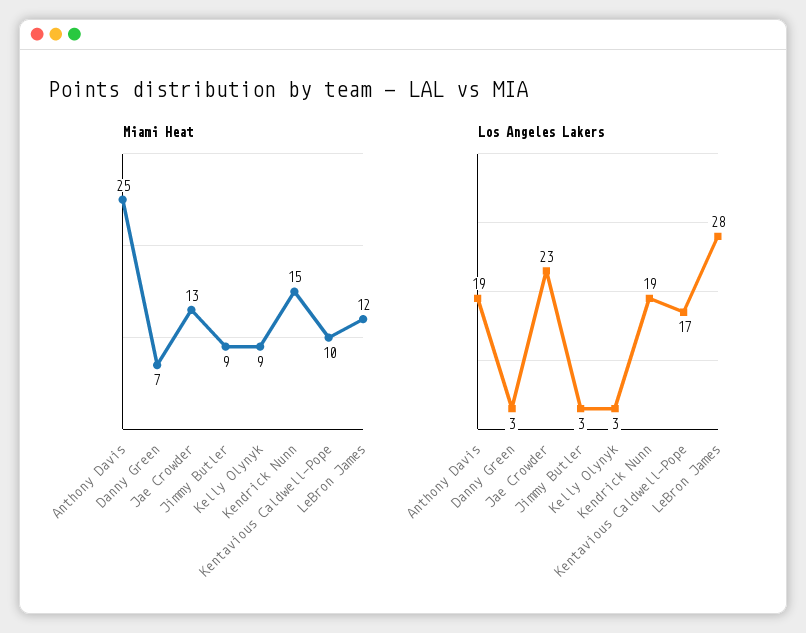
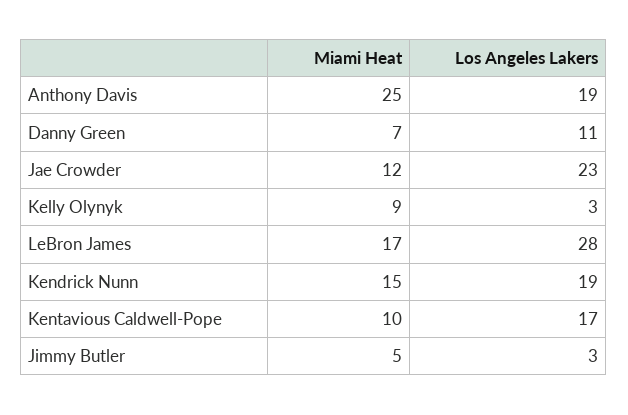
  {
    "Miami Heat": {
      "Anthony Davis": 25,
      "Danny Green": 7,
-     "Jae Crowder": 13,
+     "Jae Crowder": 12,
-     "Jimmy Butler": 9,
+     "Jimmy Butler": 5,
      "Kelly Olynyk": 9,
      "Kendrick Nunn": 15,
      "Kentavious Caldwell-Pope": 10,
-     "LeBron James": 12
+     "LeBron James": 17
    },
    "Los Angeles Lakers": {
      "Anthony Davis": 19,
-     "Danny Green": 3,
+     "Danny Green": 11,
      "Jae Crowder": 23,
      "Jimmy Butler": 3,
      "Kelly Olynyk": 3,
      "Kendrick Nunn": 19,
      "Kentavious Caldwell-Pope": 17,
      "LeBron James": 28
    }
  }

